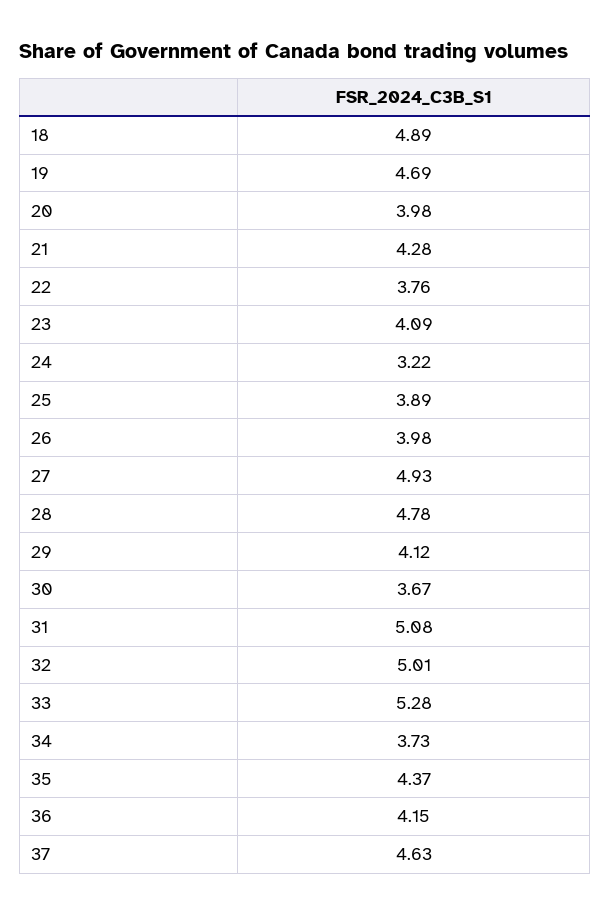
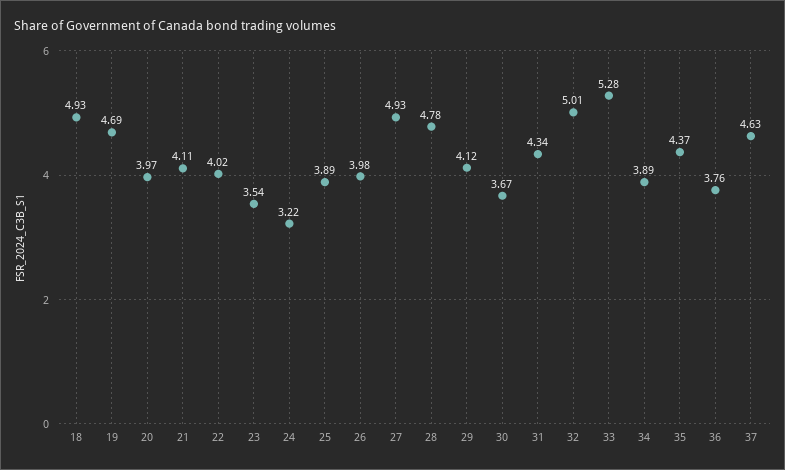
  {
-   "18": 4.89,
+   "18": 4.93,
    "19": 4.69,
-   "20": 3.98,
+   "20": 3.97,
-   "21": 4.28,
+   "21": 4.11,
-   "22": 3.76,
+   "22": 4.02,
-   "23": 4.09,
+   "23": 3.54,
    "24": 3.22,
    "25": 3.89,
    "26": 3.98,
    "27": 4.93,
    "28": 4.78,
    "29": 4.12,
    "30": 3.67,
-   "31": 5.08,
+   "31": 4.34,
    "32": 5.01,
    "33": 5.28,
-   "34": 3.73,
+   "34": 3.89,
    "35": 4.37,
-   "36": 4.15,
+   "36": 3.76,
    "37": 4.63
  }

